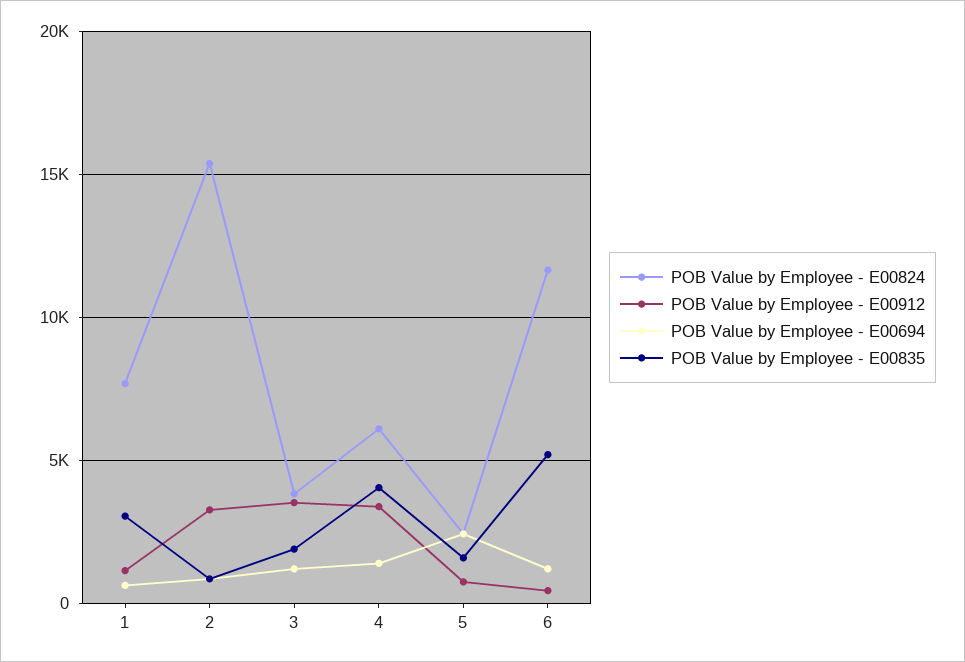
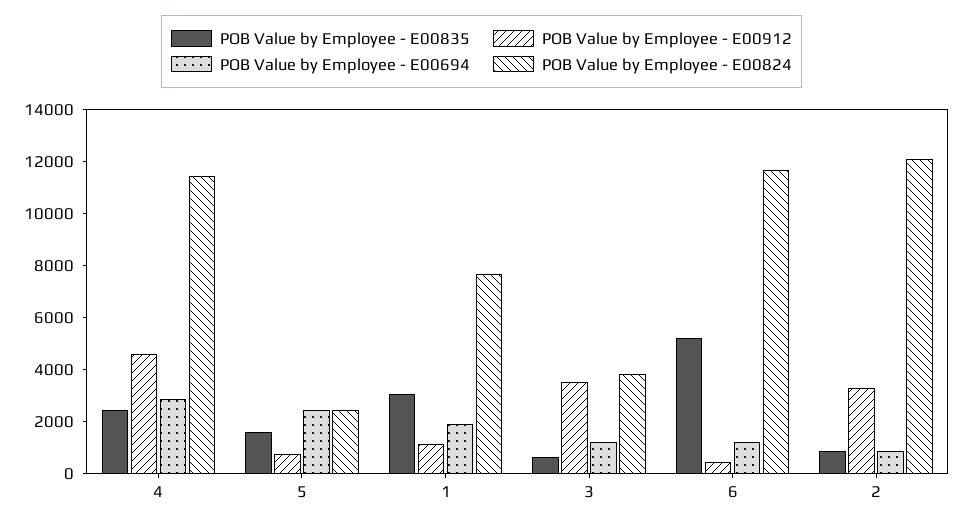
  {
    "POB Value by Employee - E00824": {
      "1": 7500,
-     "2": 15500,
+     "2": 12000,
      "3": 4000,
-     "4": 6000,
+     "4": 11500,
      "5": 2500,
      "6": 11500
    },
    "POB Value by Employee - E00912": {
      "1": 1000,
      "2": 3500,
      "3": 3500,
-     "4": 3500,
+     "4": 4500,
      "5": 1000,
      "6": 500
    },
    "POB Value by Employee - E00694": {
-     "1": 500,
+     "1": 2000,
      "2": 1000,
      "3": 1000,
-     "4": 1500,
+     "4": 3000,
      "5": 2500,
      "6": 1000
    },
    "POB Value by Employee - E00835": {
      "1": 3000,
      "2": 1000,
-     "3": 2000,
+     "3": 500,
-     "4": 4000,
+     "4": 2500,
      "5": 1500,
      "6": 5000
    }
  }

